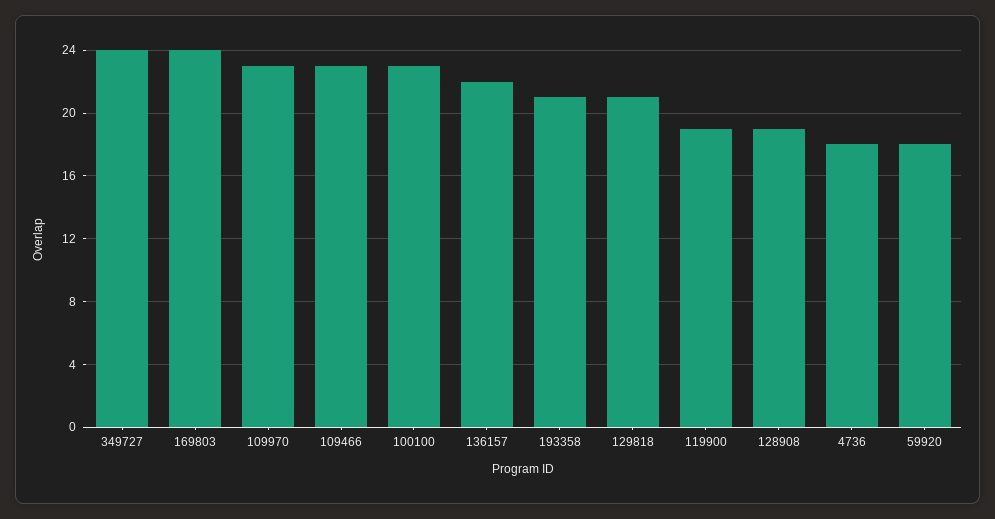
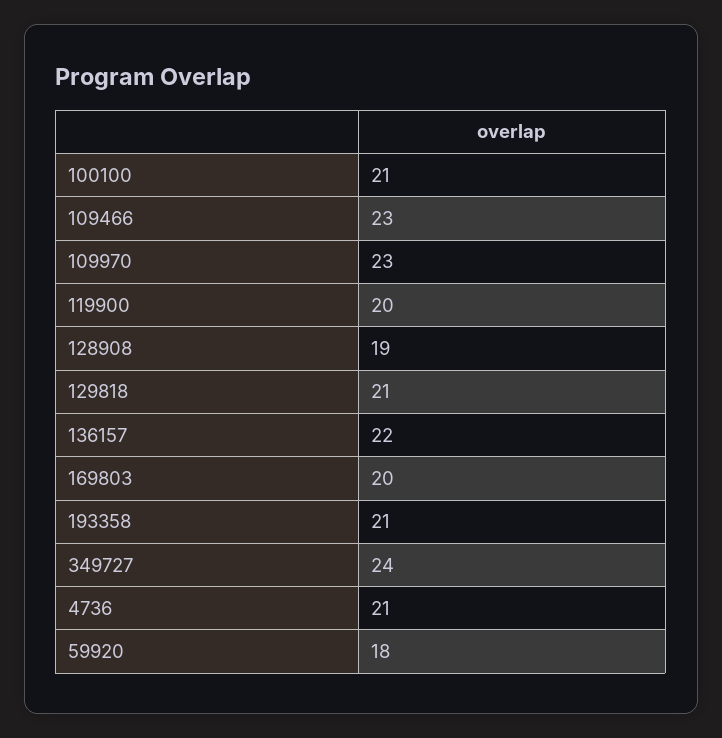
  {
    "349727": 24,
-   "169803": 24,
+   "169803": 20,
    "109970": 23,
    "109466": 23,
-   "100100": 23,
+   "100100": 21,
    "136157": 22,
    "193358": 21,
    "129818": 21,
-   "119900": 19,
+   "119900": 20,
    "128908": 19,
-   "4736": 18,
+   "4736": 21,
    "59920": 18
  }

